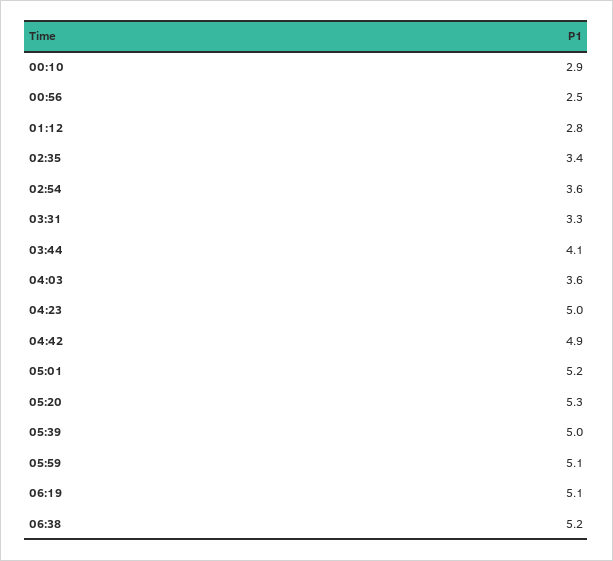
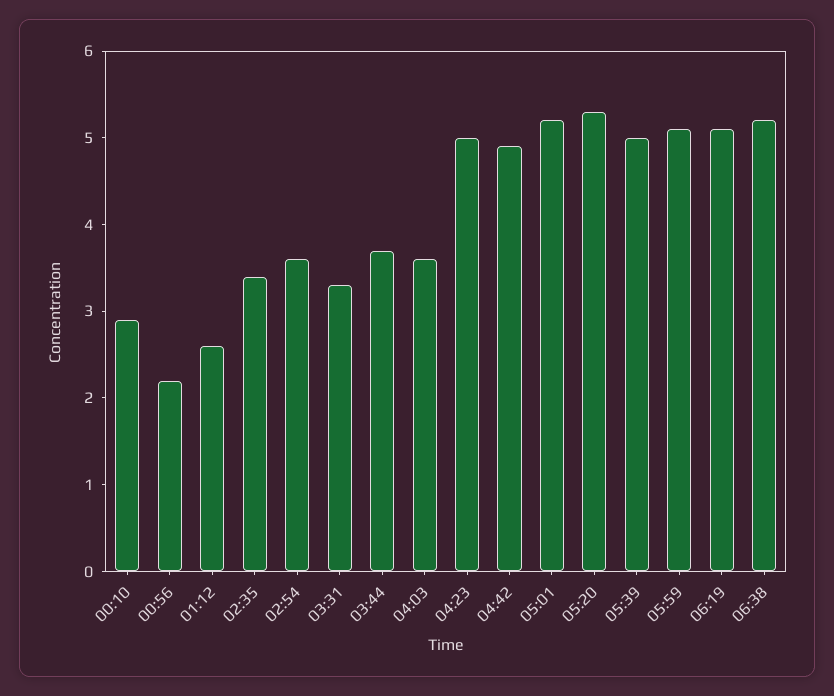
  {
    "00:10": 2.9,
-   "00:56": 2.5,
+   "00:56": 2.2,
-   "01:12": 2.8,
+   "01:12": 2.6,
    "02:35": 3.4,
    "02:54": 3.6,
    "03:31": 3.3,
-   "03:44": 4.1,
+   "03:44": 3.7,
    "04:03": 3.6,
    "04:23": 5,
    "04:42": 4.9,
    "05:01": 5.2,
    "05:20": 5.3,
    "05:39": 5,
    "05:59": 5.1,
    "06:19": 5.1,
    "06:38": 5.2
  }

